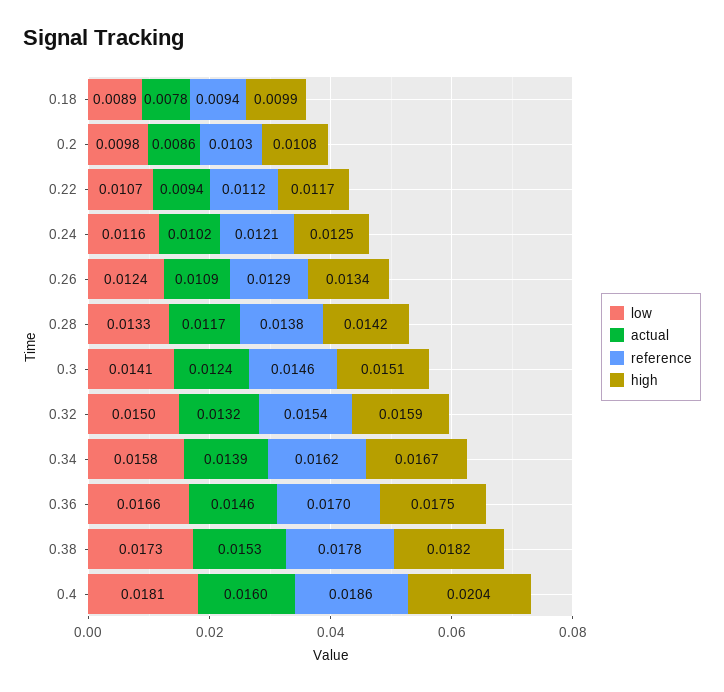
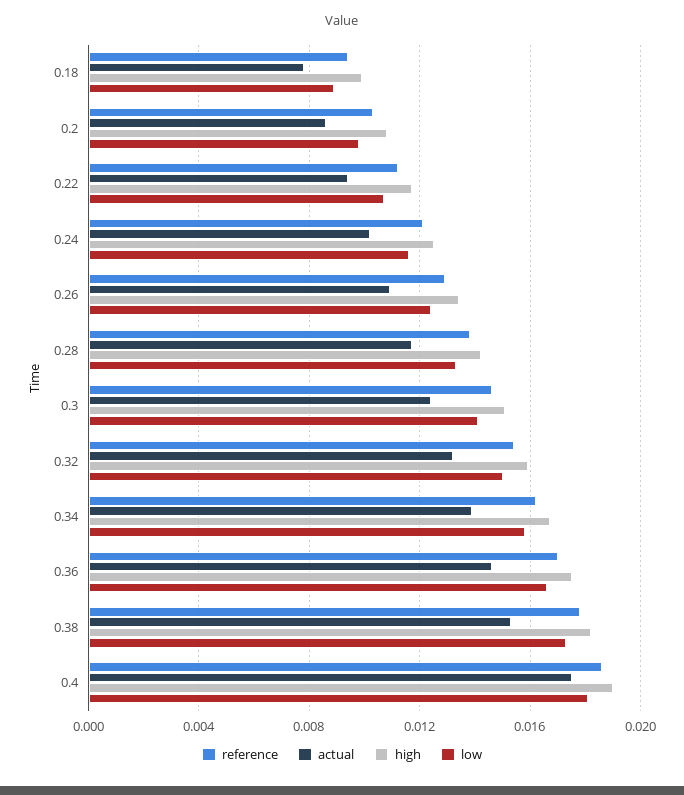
  {
    "low": {
      "0.18": 0.0089,
      "0.2": 0.0098,
      "0.22": 0.0107,
      "0.24": 0.0116,
      "0.26": 0.0124,
      "0.28": 0.0133,
      "0.3": 0.0141,
      "0.32": 0.015,
      "0.34": 0.0158,
      "0.36": 0.0166,
      "0.38": 0.0173,
      "0.4": 0.0181
    },
    "actual": {
      "0.18": 0.0078,
      "0.2": 0.0086,
      "0.22": 0.0094,
      "0.24": 0.0102,
      "0.26": 0.0109,
      "0.28": 0.0117,
      "0.3": 0.0124,
      "0.32": 0.0132,
      "0.34": 0.0139,
      "0.36": 0.0146,
      "0.38": 0.0153,
-     "0.4": 0.016
+     "0.4": 0.0175
    },
    "reference": {
      "0.18": 0.0094,
      "0.2": 0.0103,
      "0.22": 0.0112,
      "0.24": 0.0121,
      "0.26": 0.0129,
      "0.28": 0.0138,
      "0.3": 0.0146,
      "0.32": 0.0154,
      "0.34": 0.0162,
      "0.36": 0.017,
      "0.38": 0.0178,
      "0.4": 0.0186
    },
    "high": {
      "0.18": 0.0099,
      "0.2": 0.0108,
      "0.22": 0.0117,
      "0.24": 0.0125,
      "0.26": 0.0134,
      "0.28": 0.0142,
      "0.3": 0.0151,
      "0.32": 0.0159,
      "0.34": 0.0167,
      "0.36": 0.0175,
      "0.38": 0.0182,
-     "0.4": 0.0204
+     "0.4": 0.019
    }
  }

